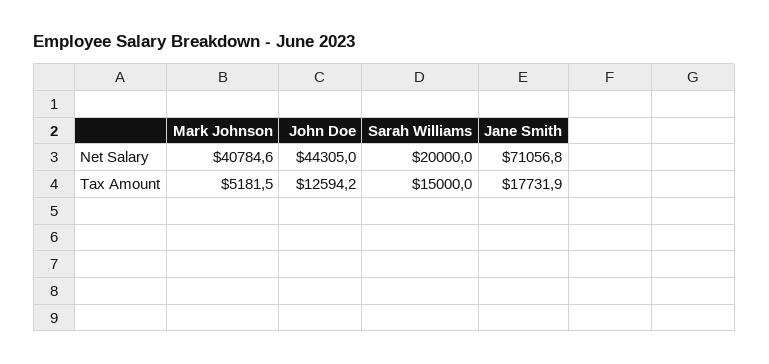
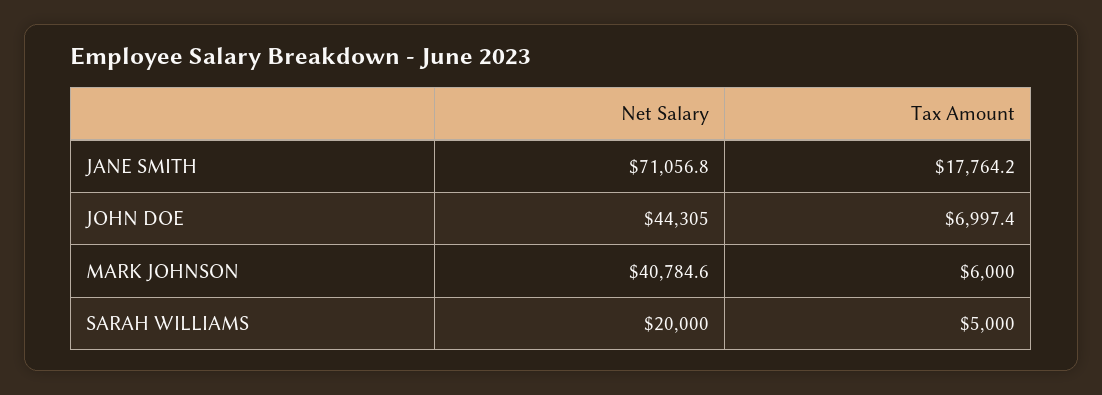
  {
    "Mark Johnson": {
      "Net Salary": 40784.6,
-     "Tax Amount": 5181.5
+     "Tax Amount": 6000
    },
    "John Doe": {
      "Net Salary": 44305,
-     "Tax Amount": 12594.2
+     "Tax Amount": 6997.4
    },
    "Sarah Williams": {
      "Net Salary": 20000,
-     "Tax Amount": 15000
+     "Tax Amount": 5000
    },
    "Jane Smith": {
      "Net Salary": 71056.8,
-     "Tax Amount": 17731.9
+     "Tax Amount": 17764.2
    }
  }

